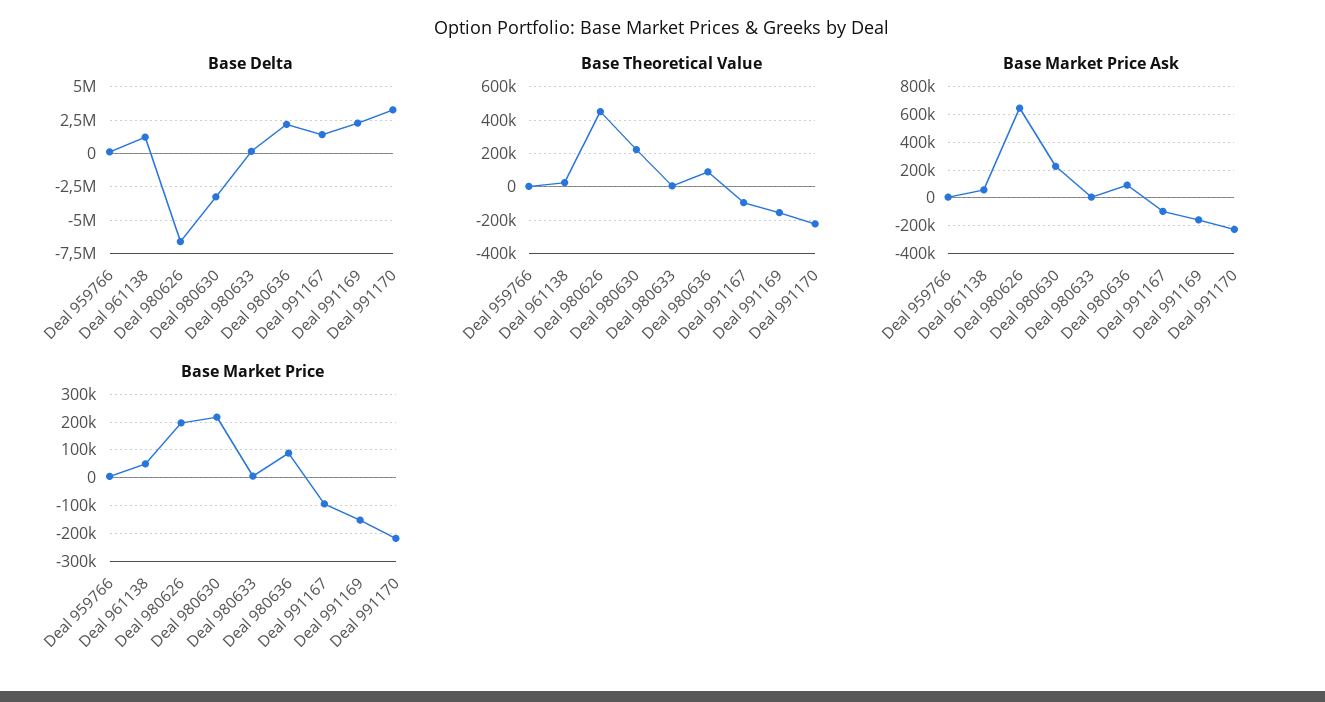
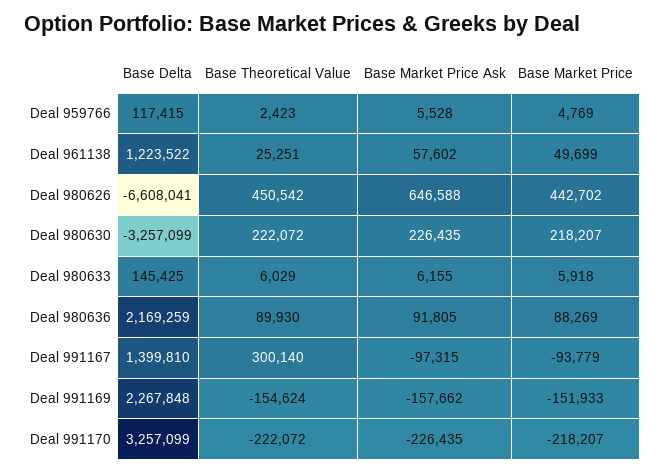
  {
    "Base Delta": {
      "Deal 959766": 117415,
      "Deal 961138": 1223522,
      "Deal 980626": -6608041,
      "Deal 980630": -3257099,
      "Deal 980633": 145425,
      "Deal 980636": 2169259,
      "Deal 991167": 1399810,
      "Deal 991169": 2267848,
      "Deal 991170": 3257099
    },
    "Base Theoretical Value": {
      "Deal 959766": 2423,
      "Deal 961138": 25251,
      "Deal 980626": 450542,
      "Deal 980630": 222072,
      "Deal 980633": 6029,
      "Deal 980636": 89930,
-     "Deal 991167": -100000,
+     "Deal 991167": 300140,
      "Deal 991169": -154624,
      "Deal 991170": -222072
    },
    "Base Market Price Ask": {
      "Deal 959766": 5528,
      "Deal 961138": 57602,
      "Deal 980626": 646588,
      "Deal 980630": 226435,
      "Deal 980633": 6155,
      "Deal 980636": 91805,
      "Deal 991167": -97315,
      "Deal 991169": -157662,
      "Deal 991170": -226435
    },
    "Base Market Price": {
      "Deal 959766": 4769,
      "Deal 961138": 49699,
-     "Deal 980626": 200000,
+     "Deal 980626": 442702,
      "Deal 980630": 218207,
      "Deal 980633": 5918,
      "Deal 980636": 88269,
      "Deal 991167": -93779,
      "Deal 991169": -151933,
      "Deal 991170": -218207
    }
  }

